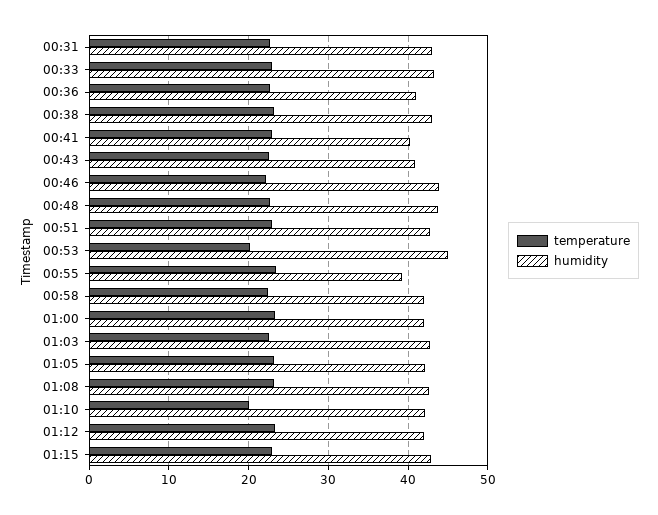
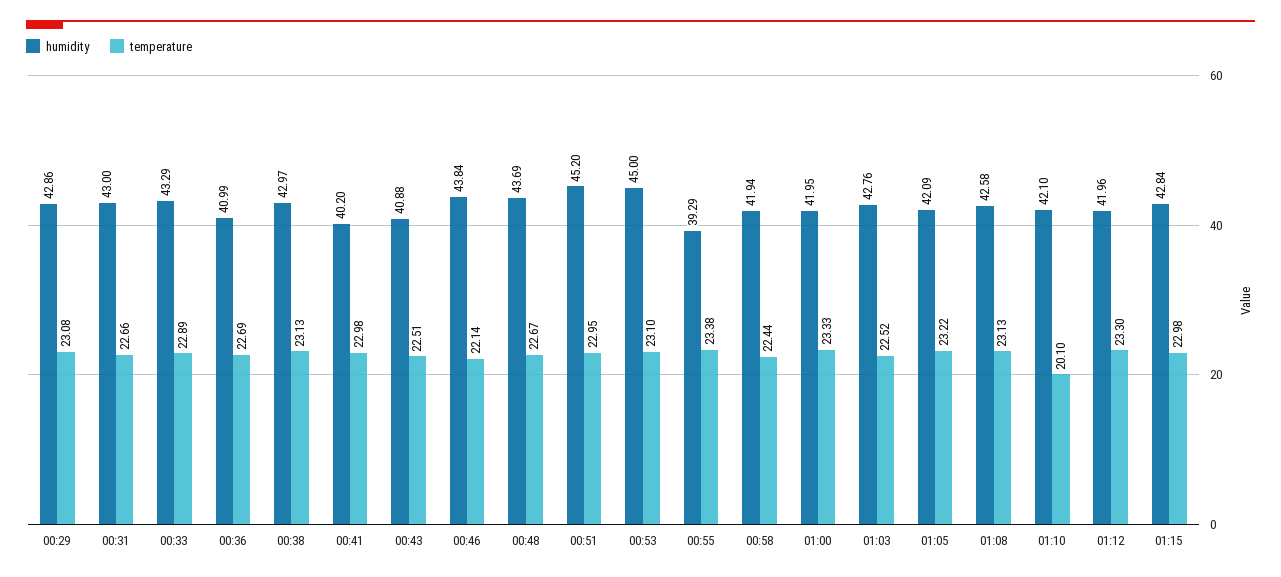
  {
    "temperature": {
      "00:31": 22.66,
      "00:33": 22.89,
      "00:36": 22.69,
      "00:38": 23.13,
      "00:41": 22.98,
      "00:43": 22.51,
      "00:46": 22.14,
      "00:48": 22.67,
      "00:51": 22.95,
-     "00:53": 20,
+     "00:53": 23.1,
      "00:55": 23.38,
      "00:58": 22.44,
      "01:00": 23.33,
      "01:03": 22.52,
      "01:05": 23.22,
      "01:08": 23.13,
      "01:10": 20.1,
      "01:12": 23.3,
-     "01:15": 22.98
+     "01:15": 22.98,
+     "00:29": 23.08
    },
    "humidity": {
      "00:31": 43,
      "00:33": 43.29,
      "00:36": 40.99,
      "00:38": 42.97,
      "00:41": 40.2,
      "00:43": 40.88,
      "00:46": 43.84,
      "00:48": 43.69,
-     "00:51": 43,
+     "00:51": 45.2,
      "00:53": 45,
      "00:55": 39.29,
      "00:58": 41.94,
      "01:00": 41.95,
      "01:03": 42.76,
      "01:05": 42.09,
      "01:08": 42.58,
      "01:10": 42.1,
      "01:12": 41.96,
-     "01:15": 42.84
+     "01:15": 42.84,
+     "00:29": 42.86
    }
  }

